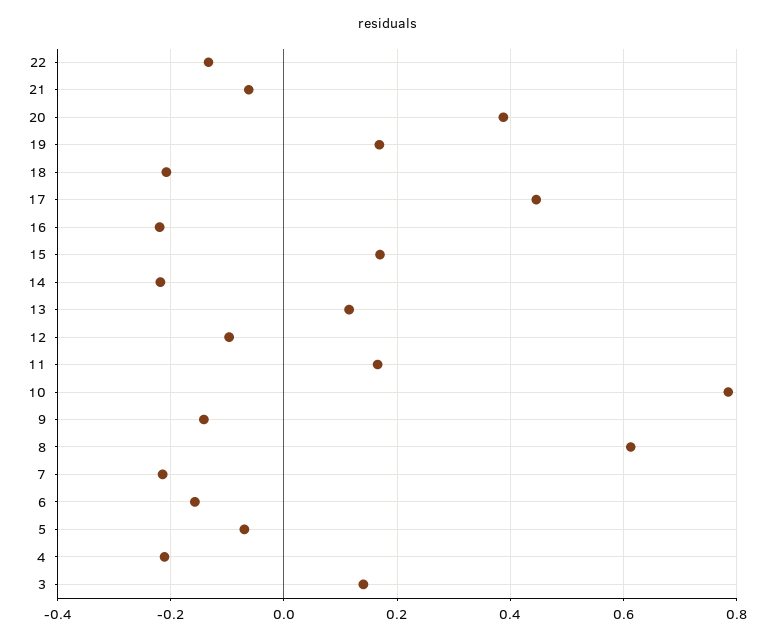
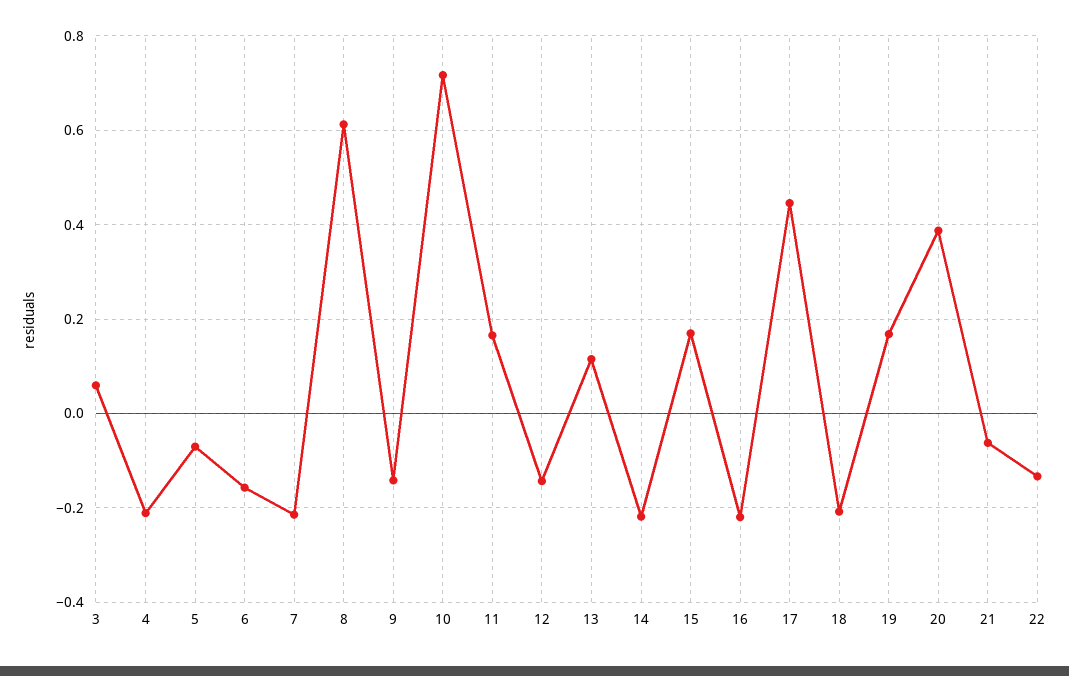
  {
    "22": -0.14,
    "21": -0.06,
    "20": 0.38,
    "19": 0.16,
    "18": -0.2,
    "17": 0.44,
    "16": -0.22,
    "15": 0.16,
    "14": -0.22,
    "13": 0.12,
-   "12": -0.1,
+   "12": -0.14,
    "11": 0.16,
-   "10": 0.78,
+   "10": 0.72,
    "9": -0.14,
    "8": 0.62,
    "7": -0.22,
    "6": -0.16,
    "5": -0.06,
    "4": -0.22,
-   "3": 0.14
+   "3": 0.06
  }

